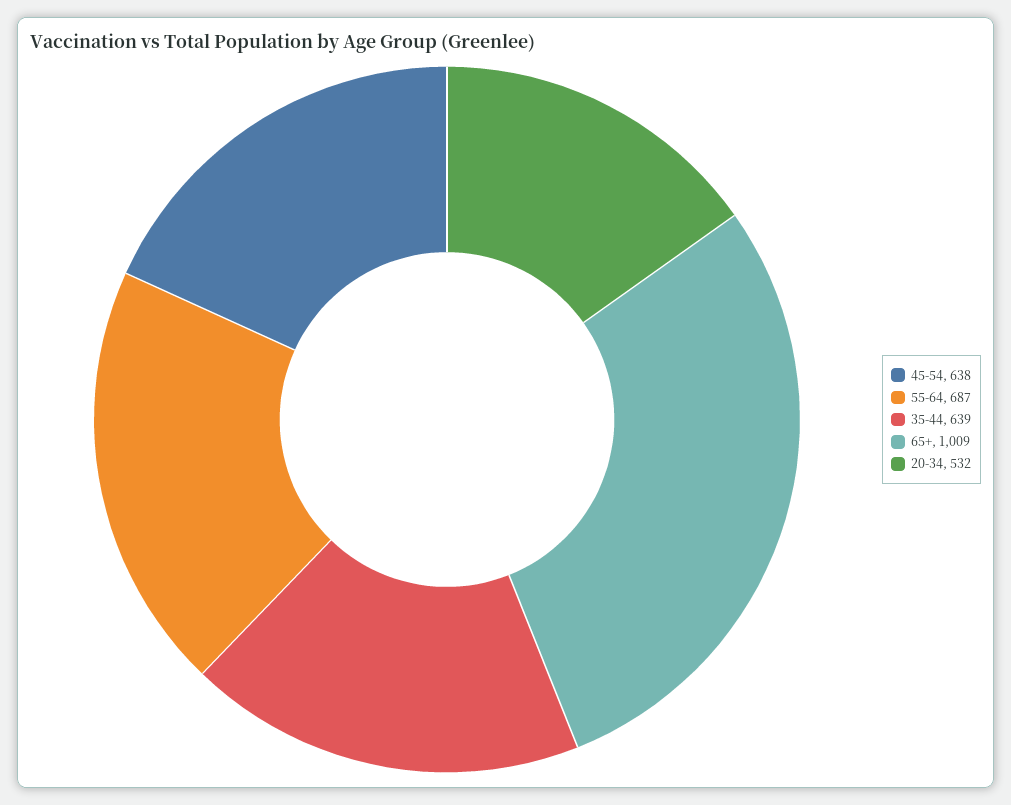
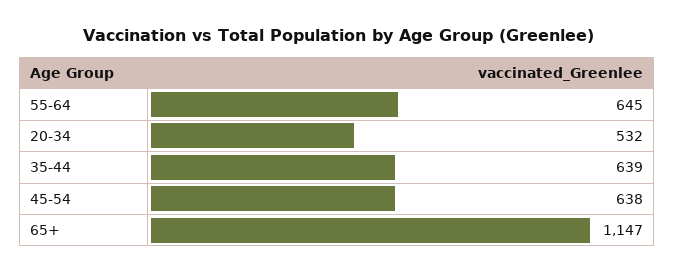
  {
    "45-54": 638,
-   "55-64": 687,
+   "55-64": 645,
    "35-44": 639,
-   "65+": 1009,
+   "65+": 1147,
    "20-34": 532
  }

